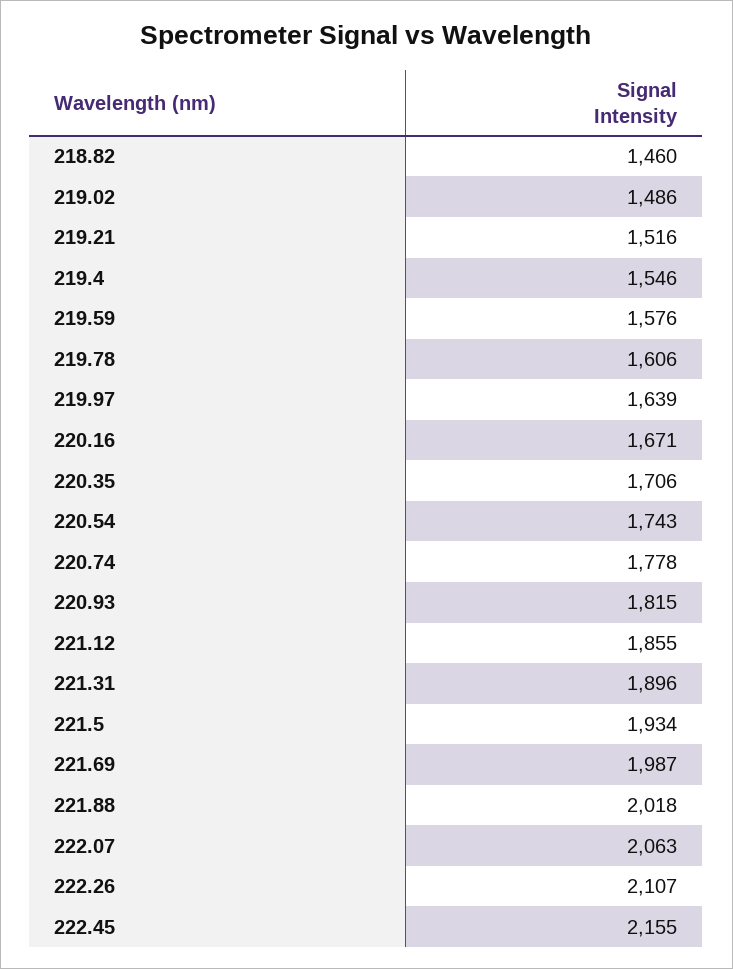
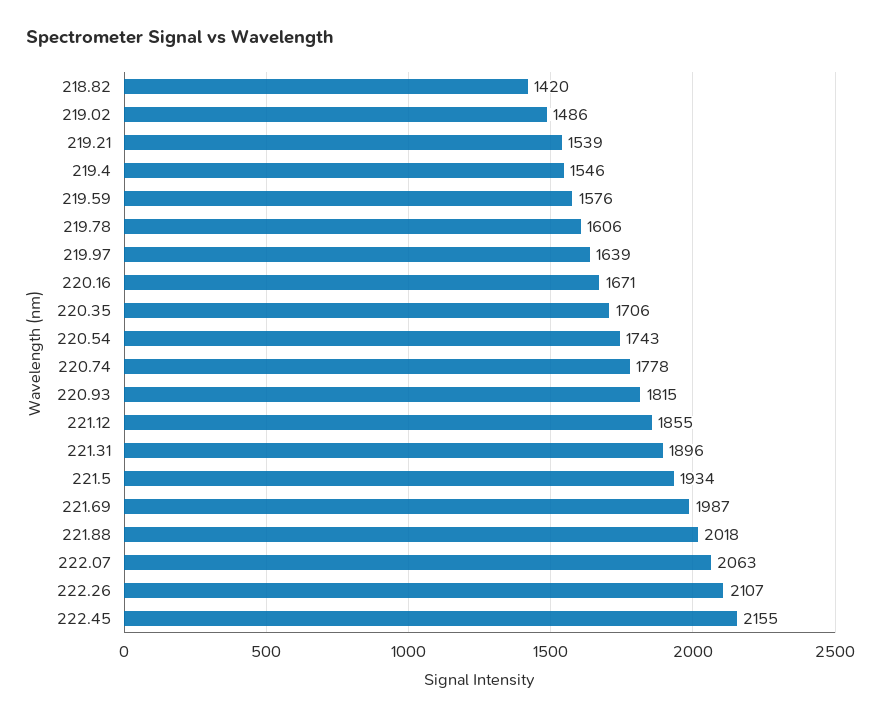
  {
-   "218.82": 1460,
+   "218.82": 1420,
    "219.02": 1486,
-   "219.21": 1516,
+   "219.21": 1539,
    "219.4": 1546,
    "219.59": 1576,
    "219.78": 1606,
    "219.97": 1639,
    "220.16": 1671,
    "220.35": 1706,
    "220.54": 1743,
    "220.74": 1778,
    "220.93": 1815,
    "221.12": 1855,
    "221.31": 1896,
    "221.5": 1934,
    "221.69": 1987,
    "221.88": 2018,
    "222.07": 2063,
    "222.26": 2107,
    "222.45": 2155
  }

